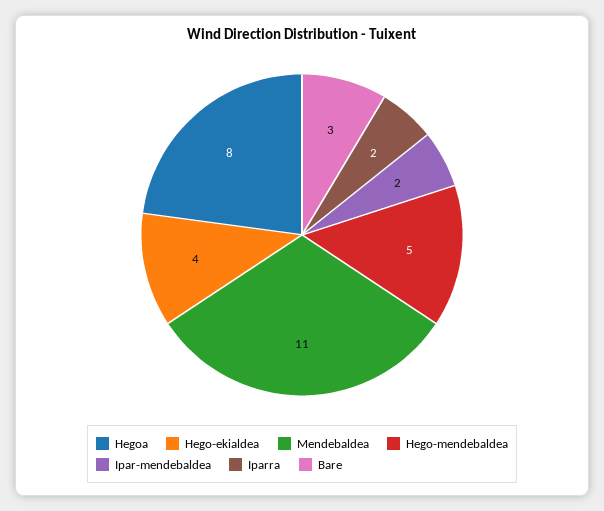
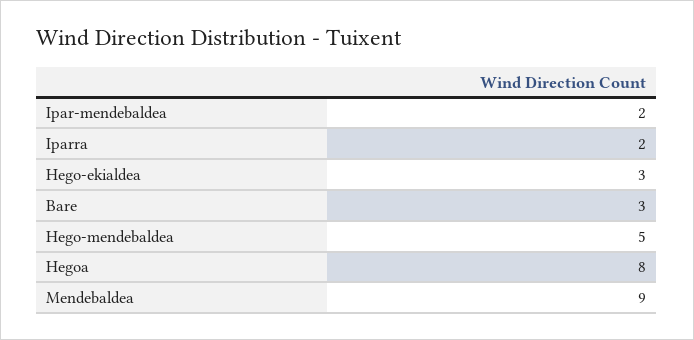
  {
    "Hegoa": 8,
-   "Hego-ekialdea": 4,
+   "Hego-ekialdea": 3,
-   "Mendebaldea": 11,
+   "Mendebaldea": 9,
    "Hego-mendebaldea": 5,
    "Ipar-mendebaldea": 2,
    "Iparra": 2,
    "Bare": 3
  }

